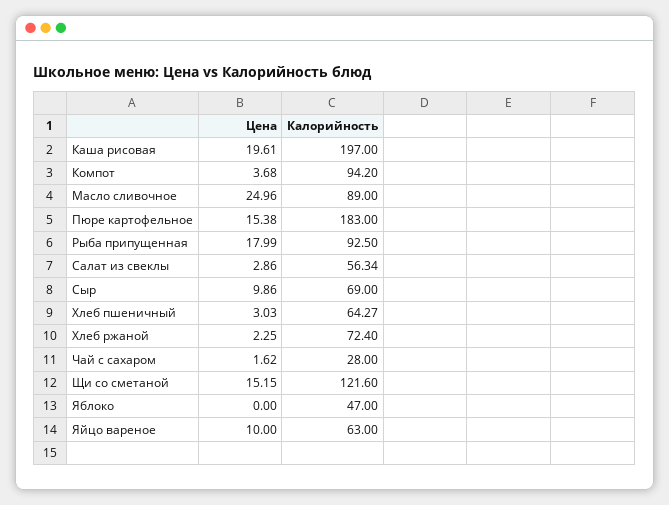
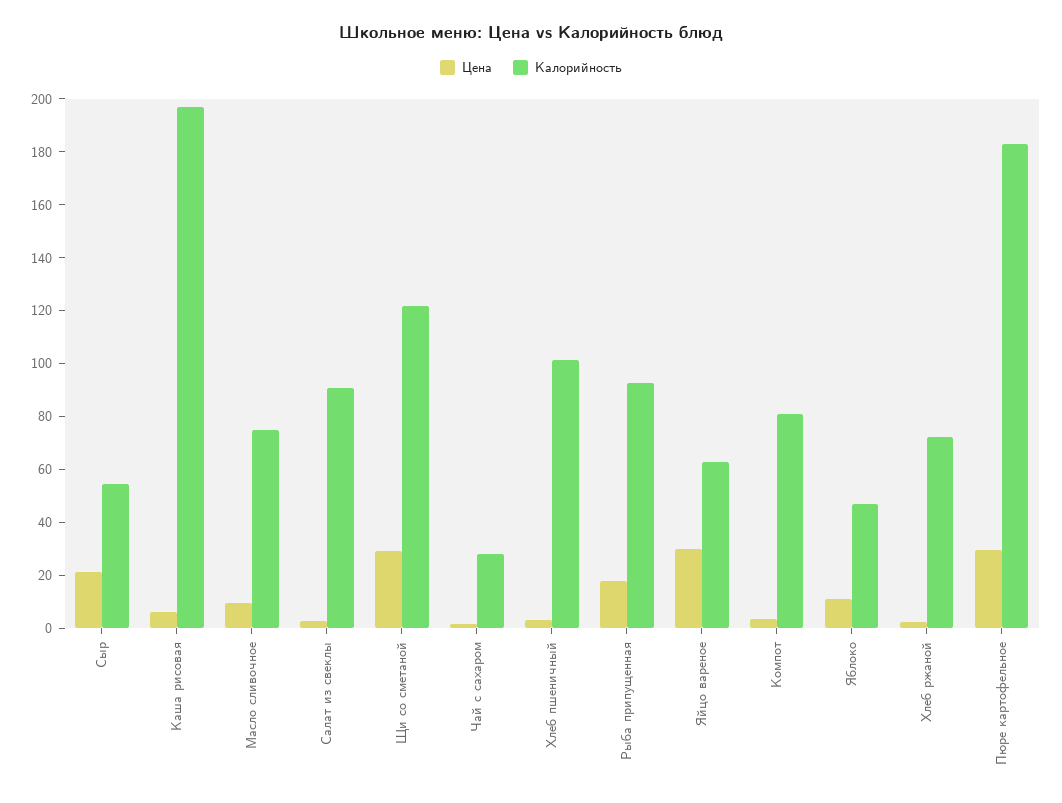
  {
    "Цена": {
-     "Каша рисовая": 19.61,
+     "Каша рисовая": 5,
      "Компот": 3.68,
-     "Масло сливочное": 24.96,
+     "Масло сливочное": 10,
-     "Пюре картофельное": 15.38,
+     "Пюре картофельное": 30,
      "Рыба припущенная": 17.99,
      "Салат из свеклы": 2.86,
-     "Сыр": 9.86,
+     "Сыр": 20,
      "Хлеб пшеничный": 3.03,
      "Хлеб ржаной": 2.25,
      "Чай с сахаром": 1.62,
-     "Щи со сметаной": 15.15,
+     "Щи со сметаной": 30,
-     "Яблоко": 0,
+     "Яблоко": 10,
-     "Яйцо вареное": 10
+     "Яйцо вареное": 30
    },
    "Калорийность": {
      "Каша рисовая": 197,
-     "Компот": 94.2,
+     "Компот": 80,
-     "Масло сливочное": 89,
+     "Масло сливочное": 75,
      "Пюре картофельное": 183,
      "Рыба припущенная": 92.5,
-     "Салат из свеклы": 56.34,
+     "Салат из свеклы": 90,
-     "Сыр": 69,
+     "Сыр": 55,
-     "Хлеб пшеничный": 64.27,
+     "Хлеб пшеничный": 100,
      "Хлеб ржаной": 72.4,
      "Чай с сахаром": 28,
      "Щи со сметаной": 121.6,
      "Яблоко": 47,
      "Яйцо вареное": 63
    }
  }

